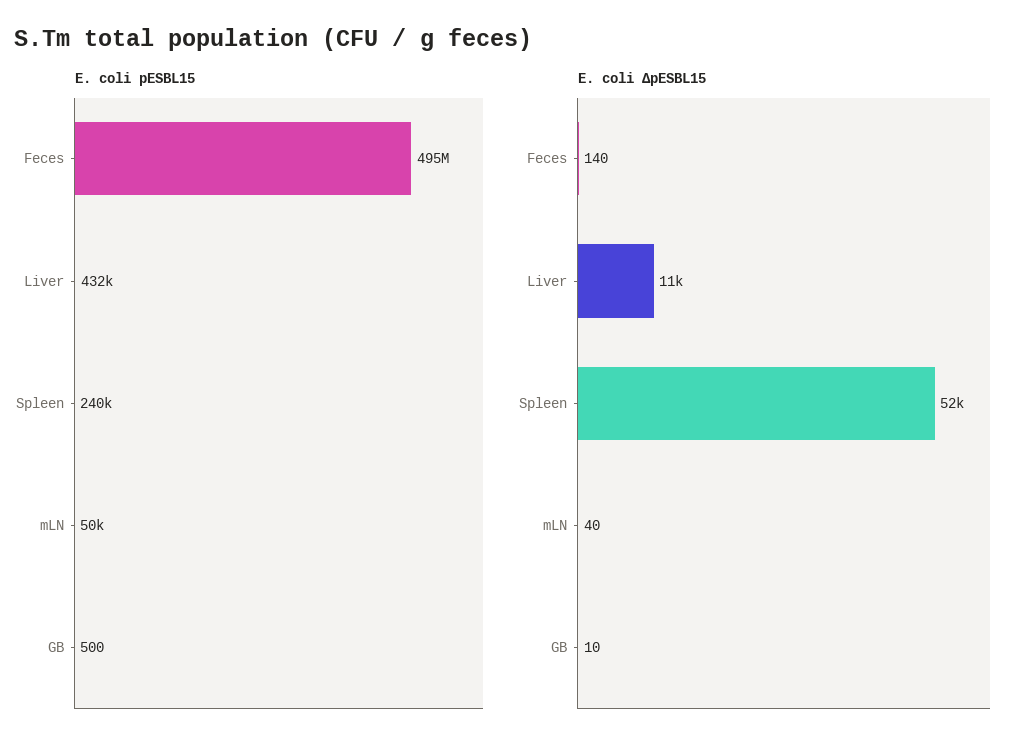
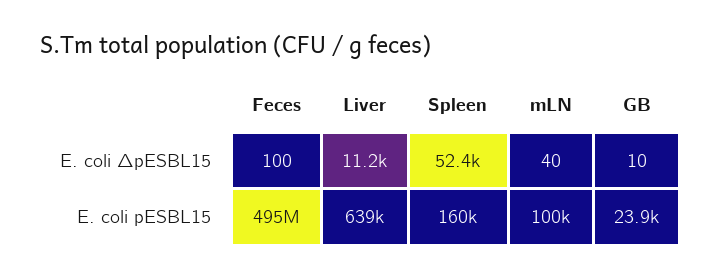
  {
    "E. coli pESBL15": {
      "Feces": 495000000,
-     "Liver": 432000,
+     "Liver": 639000,
-     "Spleen": 240000,
+     "Spleen": 160000,
-     "mLN": 50000,
+     "mLN": 100000,
-     "GB": 500
+     "GB": 23900
    },
    "E. coli ΔpESBL15": {
-     "Feces": 140,
+     "Feces": 100,
      "Liver": 11200,
      "Spleen": 52400,
      "mLN": 40,
      "GB": 10
    }
  }

